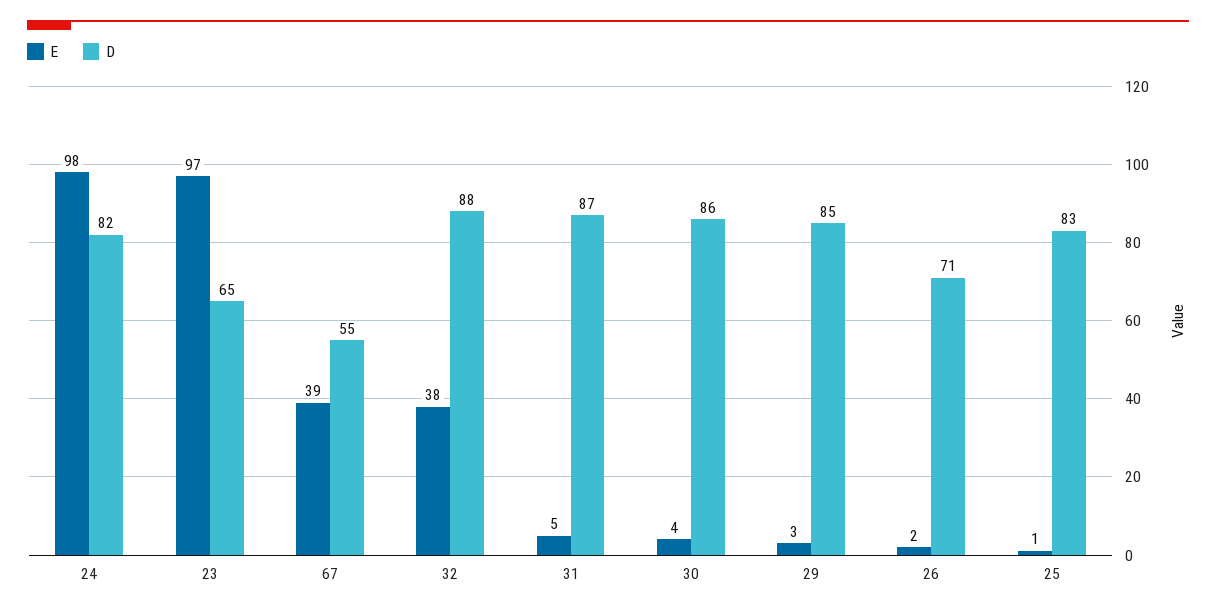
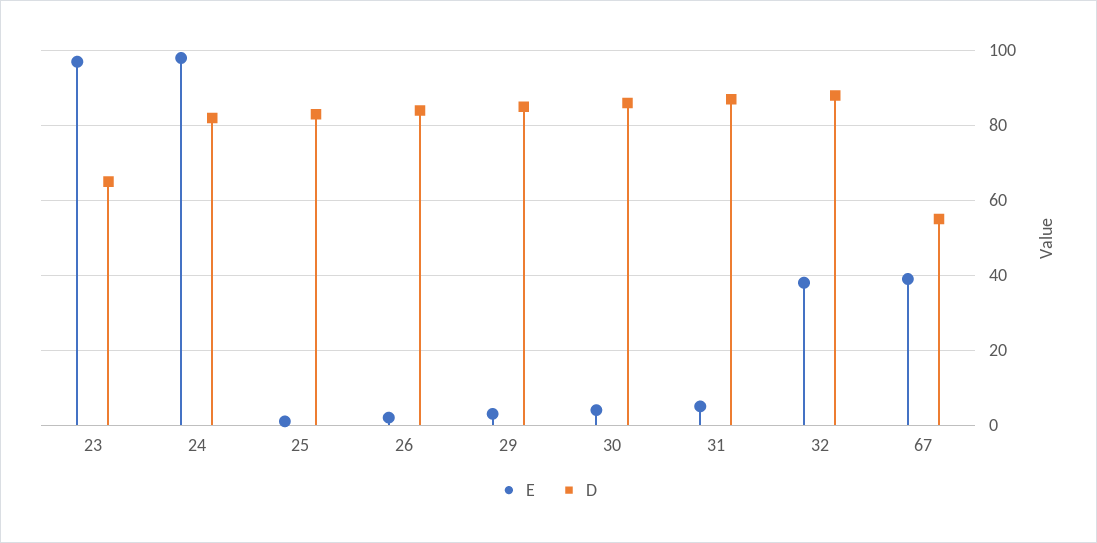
  {
    "E": {
      "24": 98,
      "23": 97,
      "67": 39,
      "32": 38,
      "31": 5,
      "30": 4,
      "29": 3,
      "26": 2,
      "25": 1
    },
    "D": {
      "24": 82,
      "23": 65,
      "67": 55,
      "32": 88,
      "31": 87,
      "30": 86,
      "29": 85,
-     "26": 71,
+     "26": 85,
      "25": 83
    }
  }

